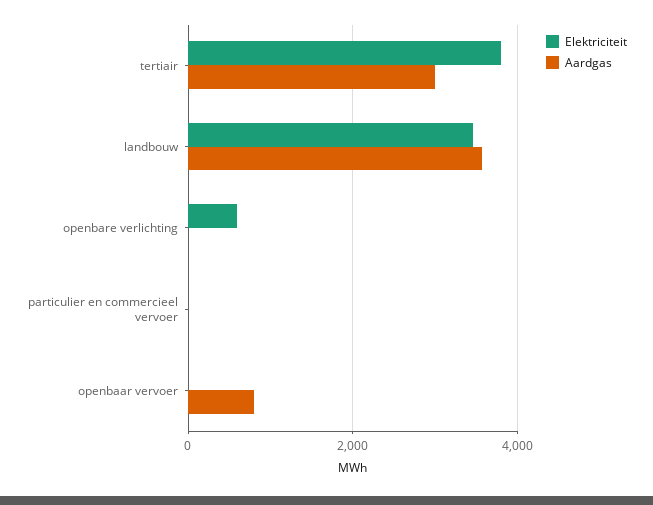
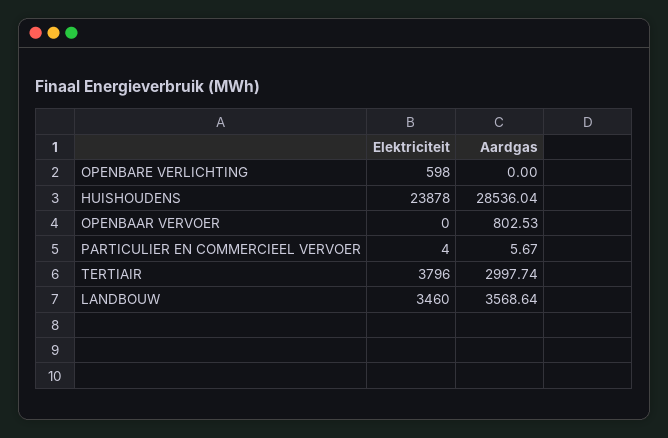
  {
    "Elektriciteit": {
      "tertiair": 3796,
      "landbouw": 3460,
      "openbare verlichting": 598,
      "particulier en commercieel vervoer": 4,
-     "openbaar vervoer": 0
+     "openbaar vervoer": 0,
+     "HUISHOUDENS": 23878
    },
    "Aardgas": {
      "tertiair": 2997.74,
      "landbouw": 3568.64,
      "openbare verlichting": 0,
      "particulier en commercieel vervoer": 5.67,
-     "openbaar vervoer": 802.53
+     "openbaar vervoer": 802.53,
+     "HUISHOUDENS": 28536.04
    }
  }

